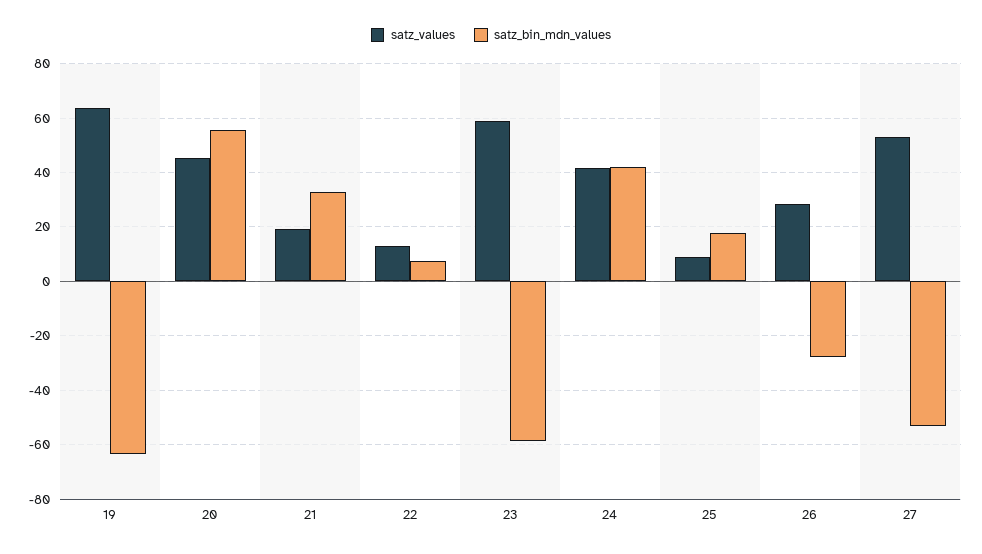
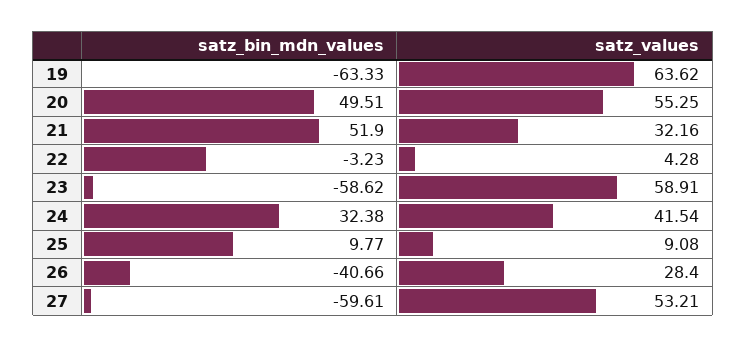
  {
    "satz_values": {
      "19": 63.62,
-     "20": 45,
+     "20": 55.25,
-     "21": 20,
+     "21": 32.16,
-     "22": 12.5,
+     "22": 4.28,
      "23": 58.91,
      "24": 41.54,
      "25": 9.08,
      "26": 28.4,
      "27": 53.21
    },
    "satz_bin_mdn_values": {
      "19": -63.33,
-     "20": 55,
+     "20": 49.51,
-     "21": 32.5,
+     "21": 51.9,
-     "22": 7.5,
+     "22": -3.23,
      "23": -58.62,
-     "24": 42.5,
+     "24": 32.38,
-     "25": 17.5,
+     "25": 9.77,
-     "26": -27.5,
+     "26": -40.66,
-     "27": -52.5
+     "27": -59.61
    }
  }

